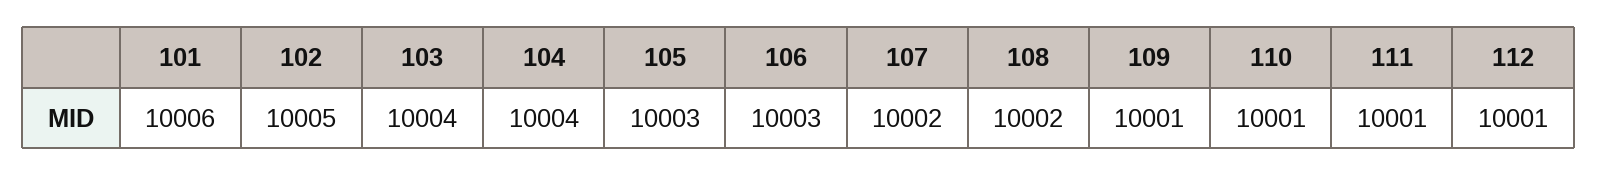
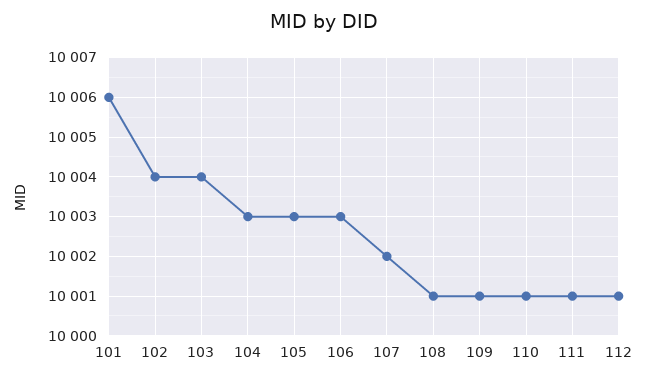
  {
    "101": 10006,
-   "102": 10005,
+   "102": 10004,
    "103": 10004,
-   "104": 10004,
+   "104": 10003,
    "105": 10003,
    "106": 10003,
    "107": 10002,
-   "108": 10002,
+   "108": 10001,
    "109": 10001,
    "110": 10001,
    "111": 10001,
    "112": 10001
  }

